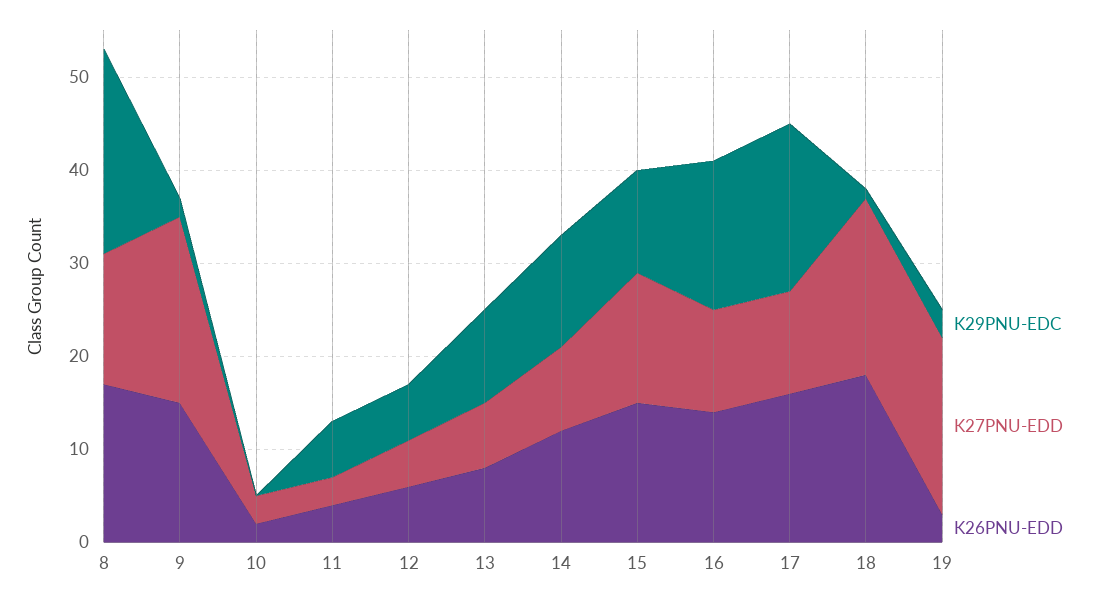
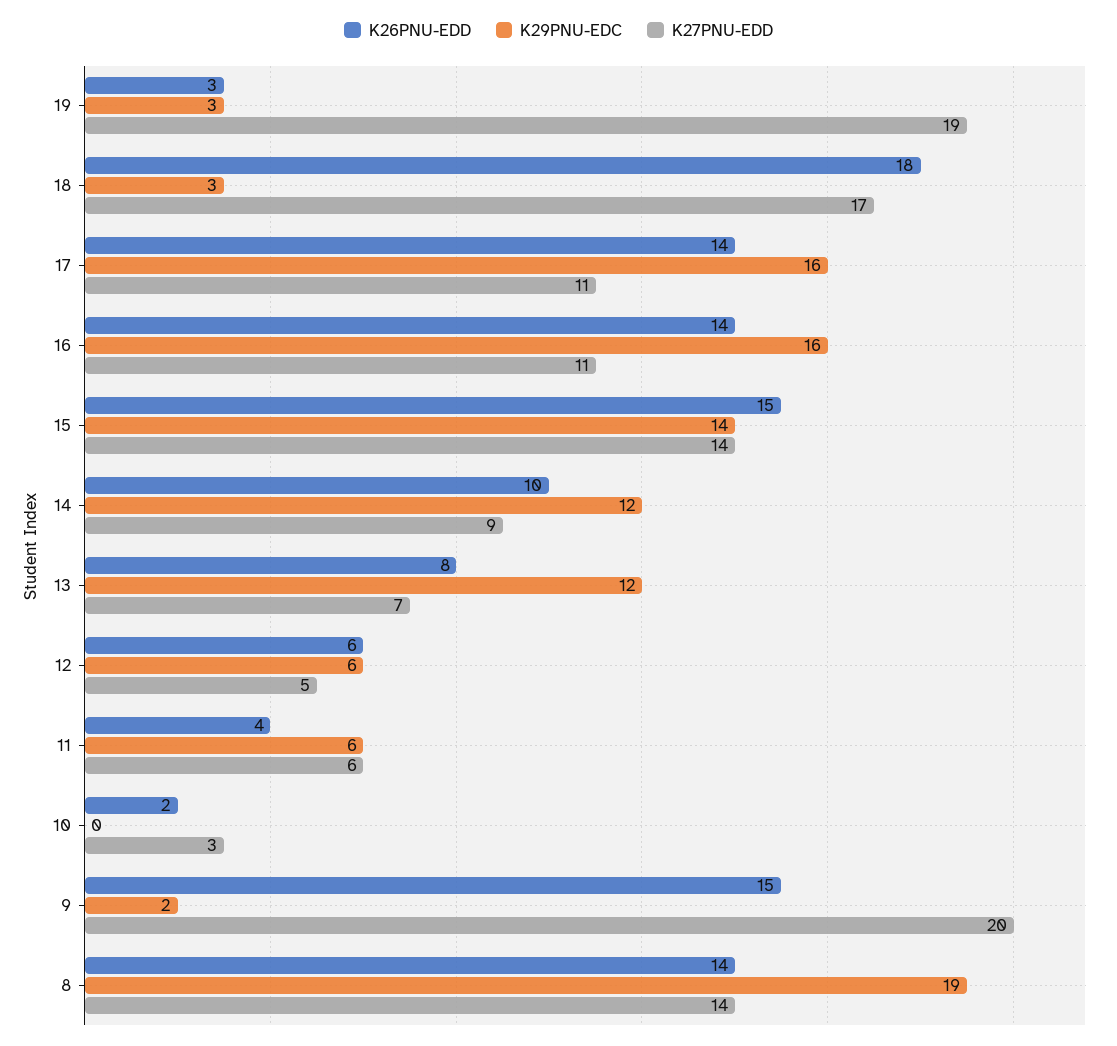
  {
    "K29PNU-EDC": {
-     "8": 22,
+     "8": 19,
      "9": 2,
      "10": 0,
      "11": 6,
      "12": 6,
-     "13": 10,
+     "13": 12,
      "14": 12,
-     "15": 11,
+     "15": 14,
      "16": 16,
-     "17": 18,
+     "17": 16,
-     "18": 1,
+     "18": 3,
      "19": 3
    },
    "K27PNU-EDD": {
      "8": 14,
      "9": 20,
      "10": 3,
-     "11": 3,
+     "11": 6,
      "12": 5,
      "13": 7,
      "14": 9,
      "15": 14,
      "16": 11,
      "17": 11,
-     "18": 19,
+     "18": 17,
      "19": 19
    },
    "K26PNU-EDD": {
-     "8": 17,
+     "8": 14,
      "9": 15,
      "10": 2,
      "11": 4,
      "12": 6,
      "13": 8,
-     "14": 12,
+     "14": 10,
      "15": 15,
      "16": 14,
-     "17": 16,
+     "17": 14,
      "18": 18,
      "19": 3
    }
  }

